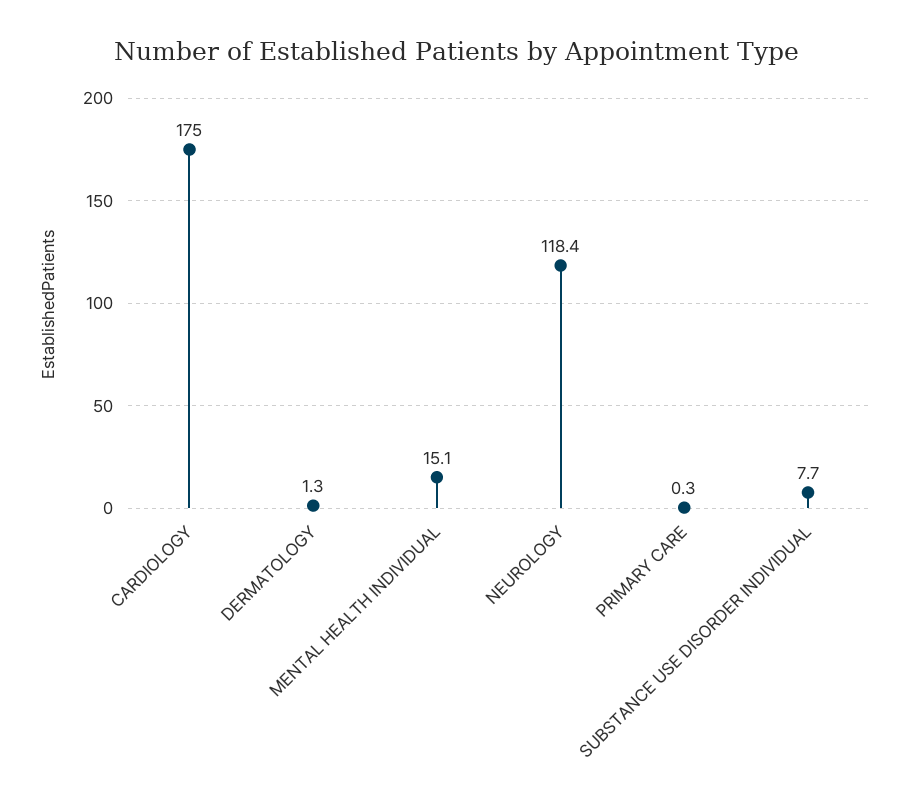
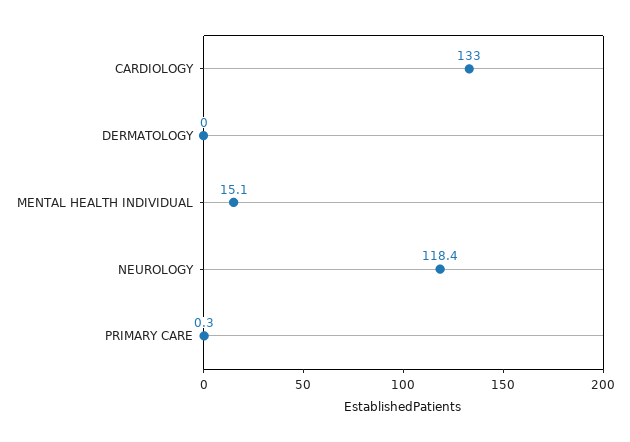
  {
-   "CARDIOLOGY": 175,
+   "CARDIOLOGY": 133,
-   "DERMATOLOGY": 1.3,
+   "DERMATOLOGY": 0,
    "MENTAL HEALTH INDIVIDUAL": 15.1,
    "NEUROLOGY": 118.4,
-   "PRIMARY CARE": 0.3,
+   "PRIMARY CARE": 0.3
-   "SUBSTANCE USE DISORDER INDIVIDUAL": 7.7
  }

